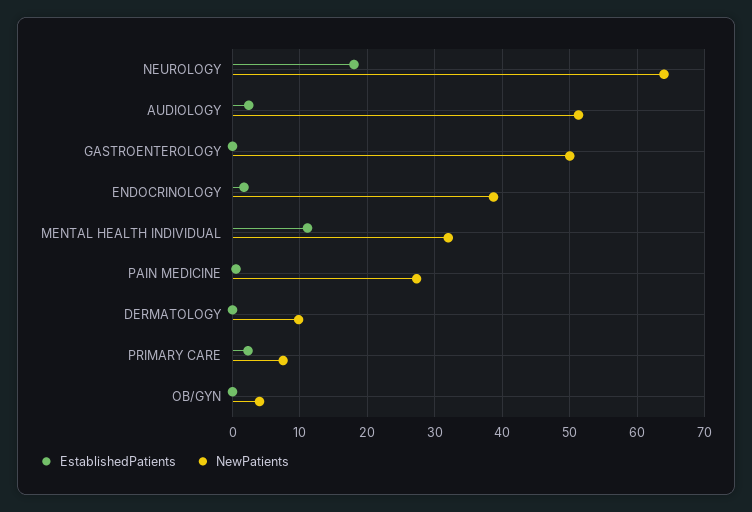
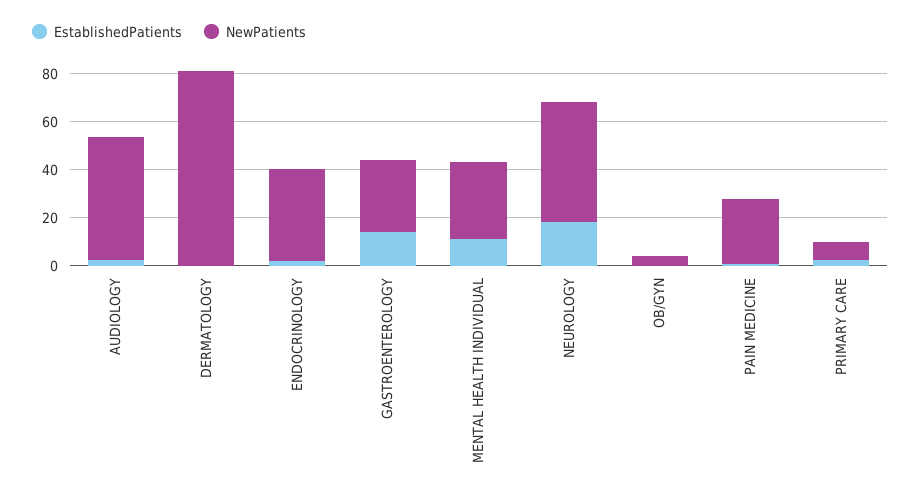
  {
    "EstablishedPatients": {
      "NEUROLOGY": 18,
      "AUDIOLOGY": 2,
-     "GASTROENTEROLOGY": 0,
+     "GASTROENTEROLOGY": 15,
      "ENDOCRINOLOGY": 2,
      "MENTAL HEALTH INDIVIDUAL": 11,
      "PAIN MEDICINE": 1,
      "DERMATOLOGY": 0,
      "PRIMARY CARE": 2,
      "OB/GYN": 0
    },
    "NewPatients": {
-     "NEUROLOGY": 64,
+     "NEUROLOGY": 50,
      "AUDIOLOGY": 51,
-     "GASTROENTEROLOGY": 50,
+     "GASTROENTEROLOGY": 30,
      "ENDOCRINOLOGY": 39,
      "MENTAL HEALTH INDIVIDUAL": 32,
      "PAIN MEDICINE": 27,
-     "DERMATOLOGY": 10,
+     "DERMATOLOGY": 80,
      "PRIMARY CARE": 8,
      "OB/GYN": 4
    }
  }

